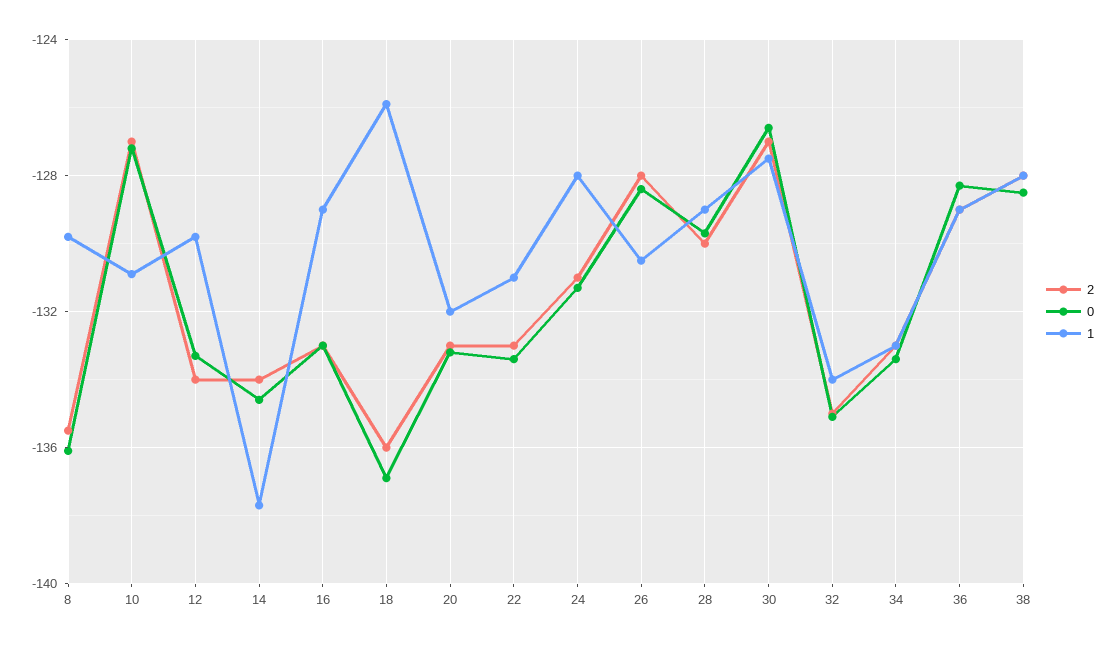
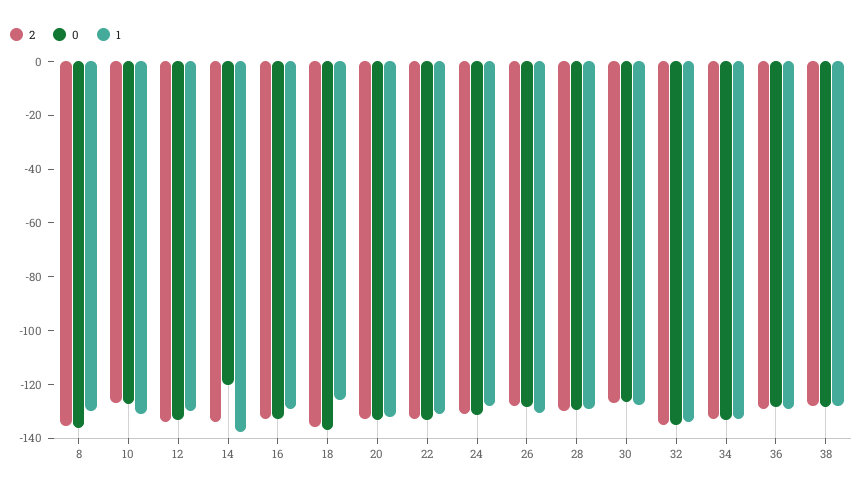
  {
    "2": {
      "8": -135.5,
      "10": -127,
      "12": -134,
      "14": -134,
      "16": -133,
      "18": -136,
      "20": -133,
      "22": -133,
      "24": -131,
      "26": -128,
      "28": -130,
      "30": -127,
      "32": -135,
      "34": -133,
      "36": -129,
      "38": -128
    },
    "0": {
      "8": -136,
      "10": -127,
      "12": -133.5,
-     "14": -134.5,
+     "14": -120,
      "16": -133,
      "18": -137,
      "20": -133,
      "22": -133.5,
      "24": -131.5,
      "26": -128.5,
      "28": -129.5,
      "30": -126.5,
      "32": -135,
      "34": -133.5,
      "36": -128.5,
      "38": -128.5
    },
    "1": {
      "8": -130,
      "10": -131,
      "12": -130,
      "14": -137.5,
      "16": -129,
      "18": -126,
      "20": -132,
      "22": -131,
      "24": -128,
      "26": -130.5,
      "28": -129,
      "30": -127.5,
      "32": -134,
      "34": -133,
      "36": -129,
      "38": -128
    }
  }

